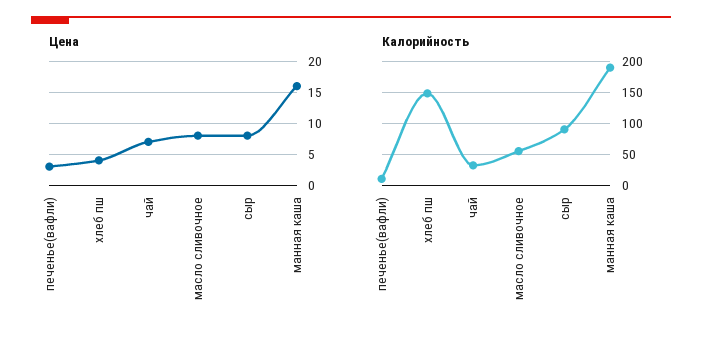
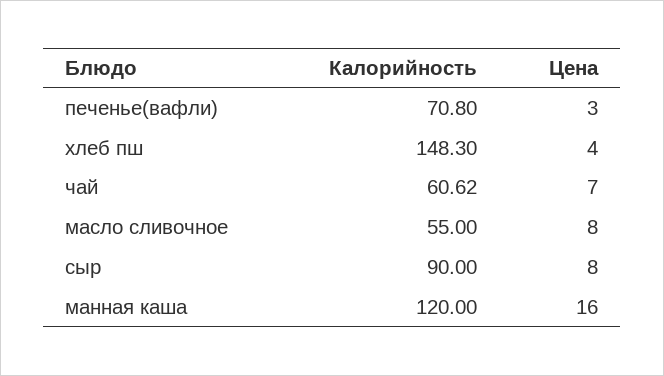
  {
    "Цена": {
      "печенье(вафли)": 3,
      "хлеб пш": 4,
      "чай": 7,
      "масло сливочное": 8,
      "сыр": 8,
      "манная каша": 16
    },
    "Калорийность": {
-     "печенье(вафли)": 10,
+     "печенье(вафли)": 70.8,
      "хлеб пш": 148.3,
-     "чай": 30,
+     "чай": 60.62,
      "масло сливочное": 55,
      "сыр": 90,
-     "манная каша": 190
+     "манная каша": 120
    }
  }

